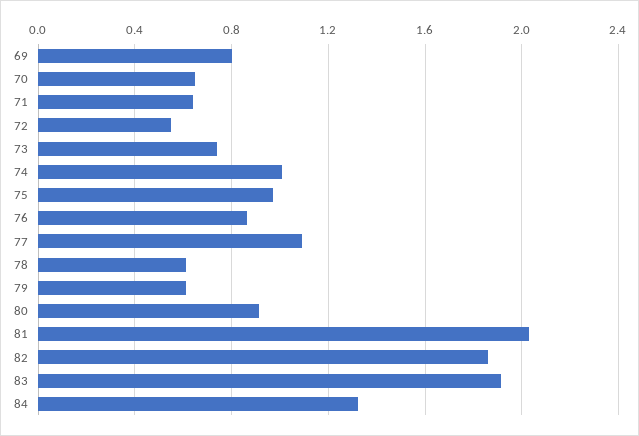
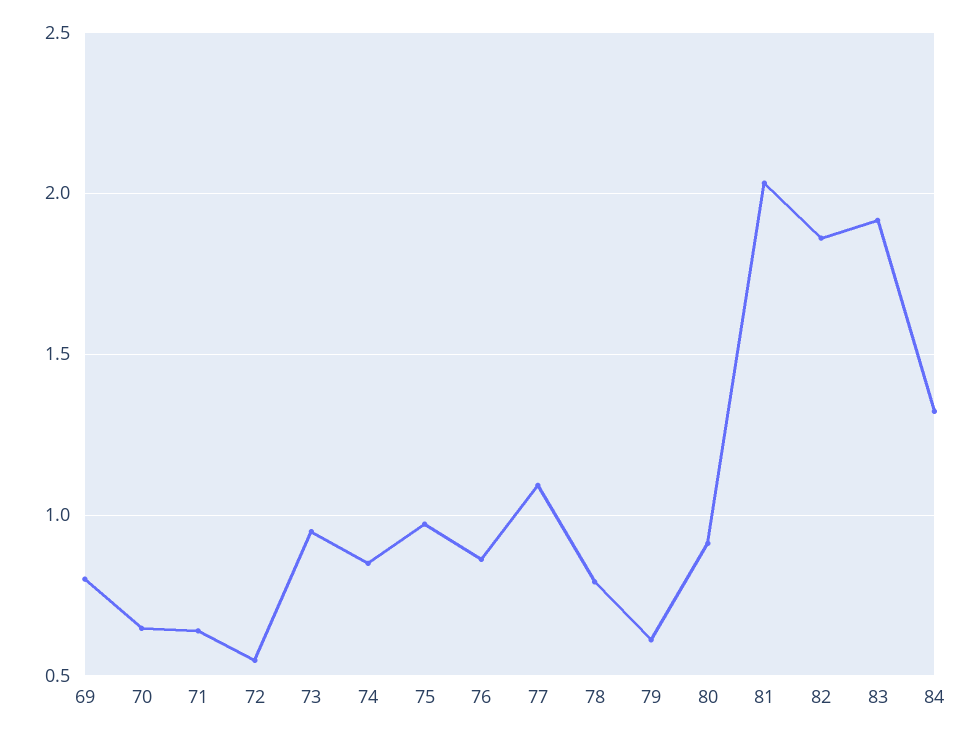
  {
    "69": 0.8,
    "70": 0.65,
    "71": 0.65,
    "72": 0.55,
-   "73": 0.75,
+   "73": 0.95,
-   "74": 1,
+   "74": 0.85,
    "75": 0.95,
    "76": 0.85,
    "77": 1.1,
-   "78": 0.6,
+   "78": 0.8,
    "79": 0.6,
    "80": 0.9,
    "81": 2.05,
    "82": 1.85,
    "83": 1.9,
    "84": 1.3
  }

